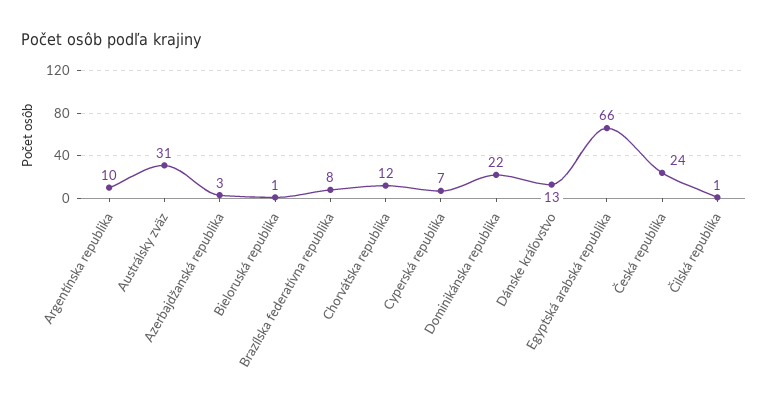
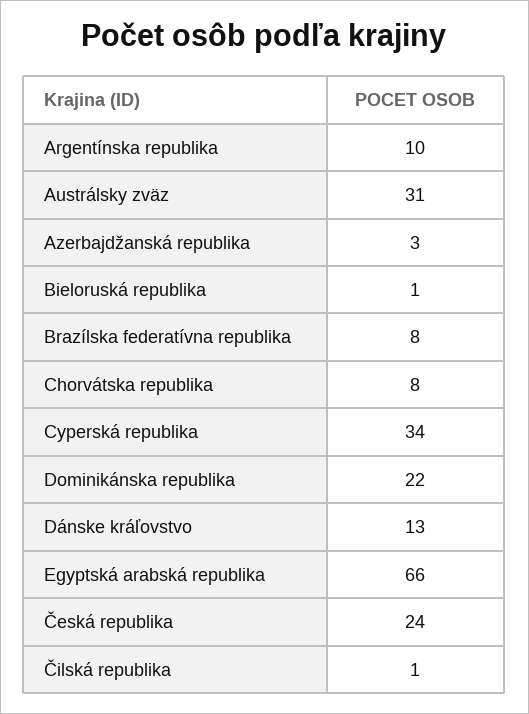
  {
    "Argentínska republika": 10,
    "Austrálsky zväz": 31,
    "Azerbajdžanská republika": 3,
    "Bieloruská republika": 1,
    "Brazílska federatívna republika": 8,
-   "Chorvátska republika": 12,
+   "Chorvátska republika": 8,
-   "Cyperská republika": 7,
+   "Cyperská republika": 34,
    "Dominikánska republika": 22,
    "Dánske kráľovstvo": 13,
    "Egyptská arabská republika": 66,
    "Česká republika": 24,
    "Čilská republika": 1
  }

